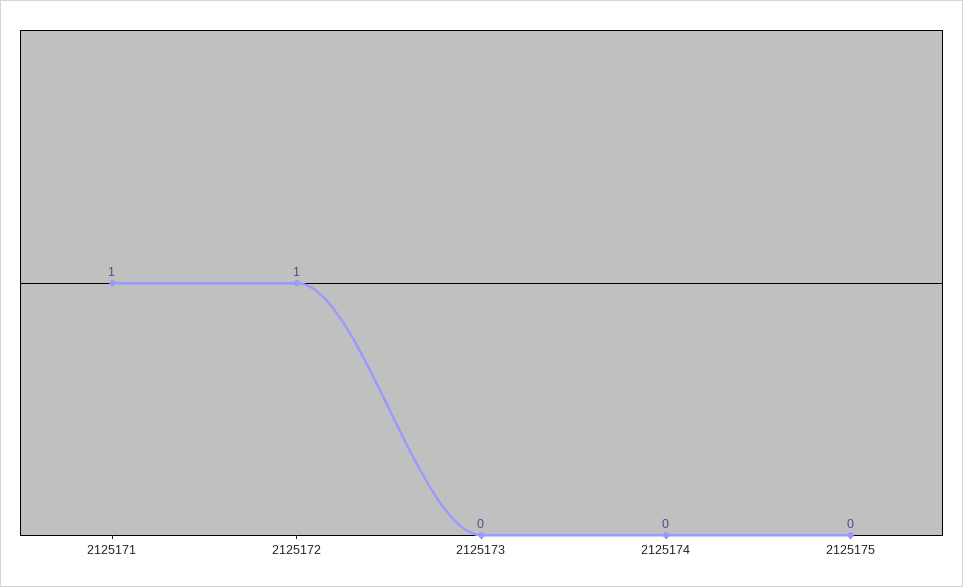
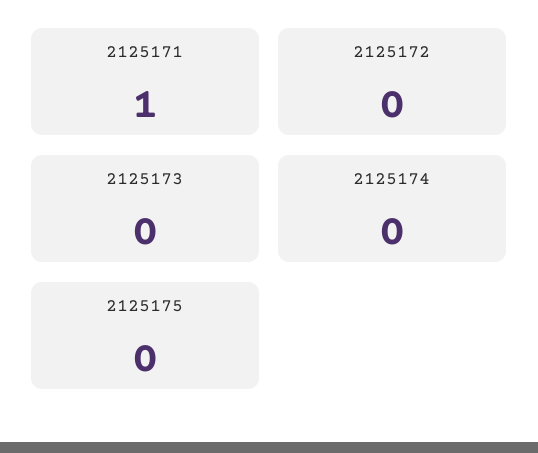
  {
    "2125171": 1,
-   "2125172": 1,
+   "2125172": 0,
    "2125173": 0,
    "2125174": 0,
    "2125175": 0
  }

